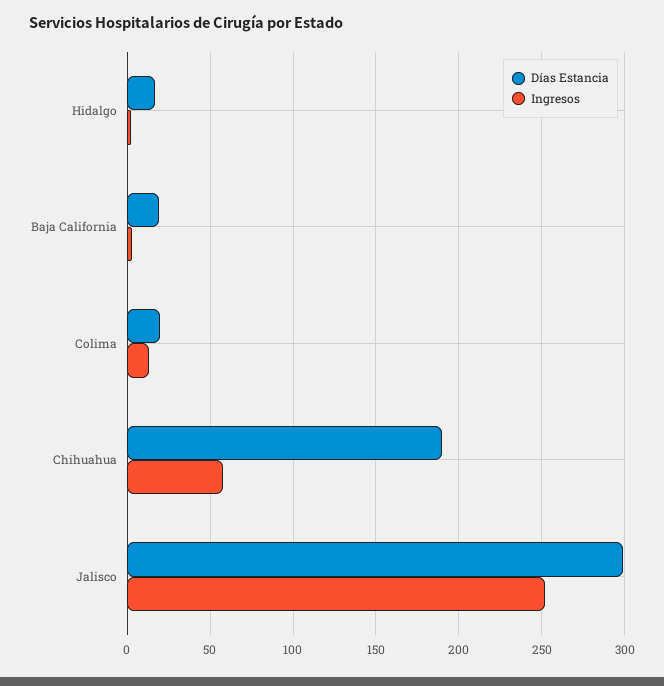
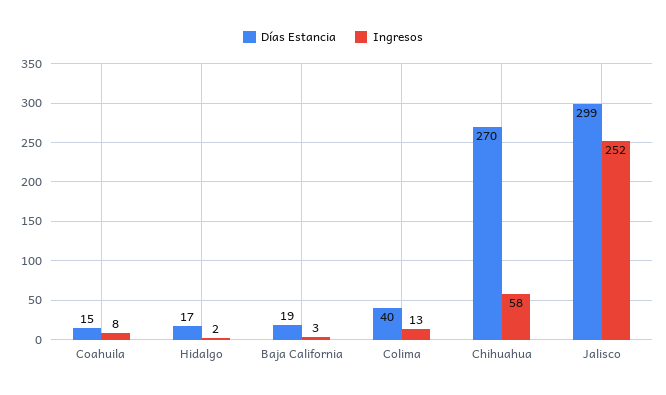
  {
    "Días Estancia": {
      "Hidalgo": 17,
      "Baja California": 19,
-     "Colima": 20,
+     "Colima": 40,
-     "Chihuahua": 190,
+     "Chihuahua": 270,
-     "Jalisco": 299
+     "Jalisco": 299,
+     "Coahuila": 15
    },
    "Ingresos": {
      "Hidalgo": 2,
      "Baja California": 3,
      "Colima": 13,
      "Chihuahua": 58,
-     "Jalisco": 252
+     "Jalisco": 252,
+     "Coahuila": 8
    }
  }

